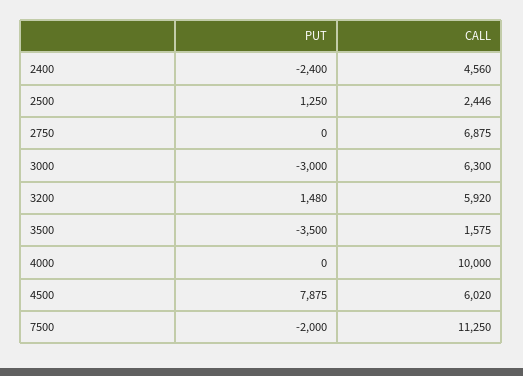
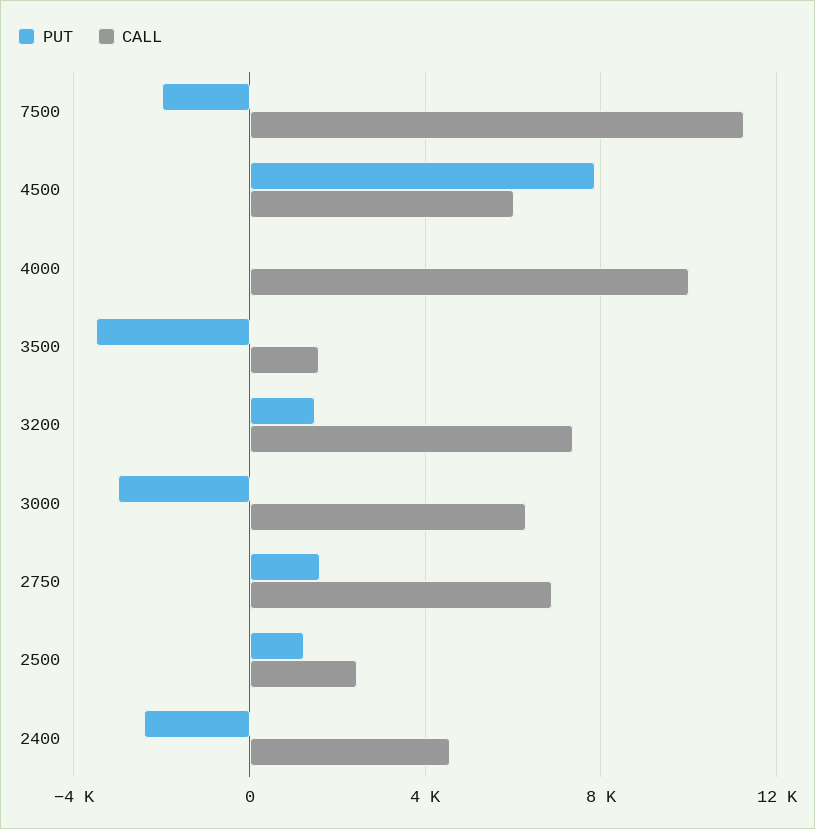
  {
    "PUT": {
      "2400": -2400,
      "2500": 1250,
-     "2750": 0,
+     "2750": 1500,
      "3000": -3000,
      "3200": 1480,
      "3500": -3500,
      "4000": 0,
      "4500": 7875,
      "7500": -2000
    },
    "CALL": {
      "2400": 4560,
      "2500": 2446,
      "2750": 6875,
      "3000": 6300,
-     "3200": 5920,
+     "3200": 7500,
      "3500": 1575,
      "4000": 10000,
      "4500": 6020,
      "7500": 11250
    }
  }

